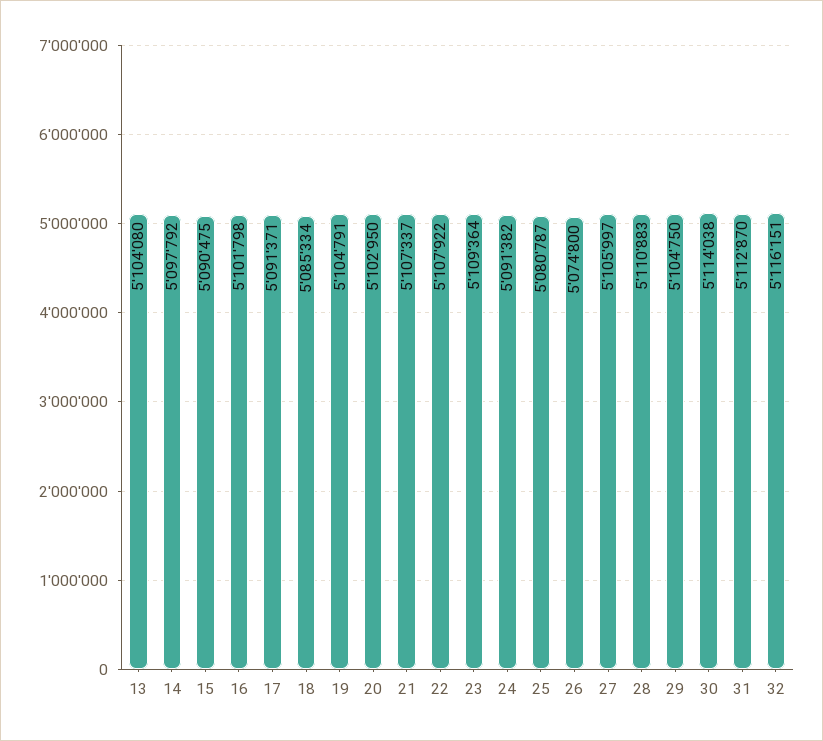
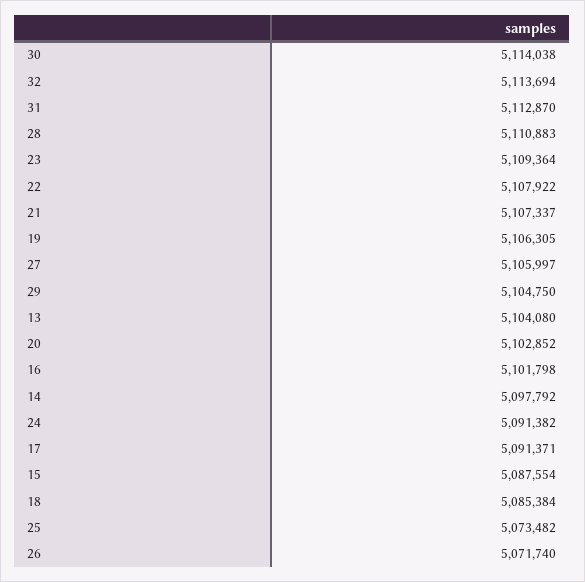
  {
    "13": 5104080,
    "14": 5097792,
-   "15": 5090475,
+   "15": 5087554,
    "16": 5101798,
    "17": 5091371,
-   "18": 5085334,
+   "18": 5085384,
-   "19": 5104791,
+   "19": 5106305,
-   "20": 5102950,
+   "20": 5102852,
    "21": 5107337,
    "22": 5107922,
    "23": 5109364,
    "24": 5091382,
-   "25": 5080787,
+   "25": 5073482,
-   "26": 5074800,
+   "26": 5071740,
    "27": 5105997,
    "28": 5110883,
    "29": 5104750,
    "30": 5114038,
    "31": 5112870,
-   "32": 5116151
+   "32": 5113694
  }

